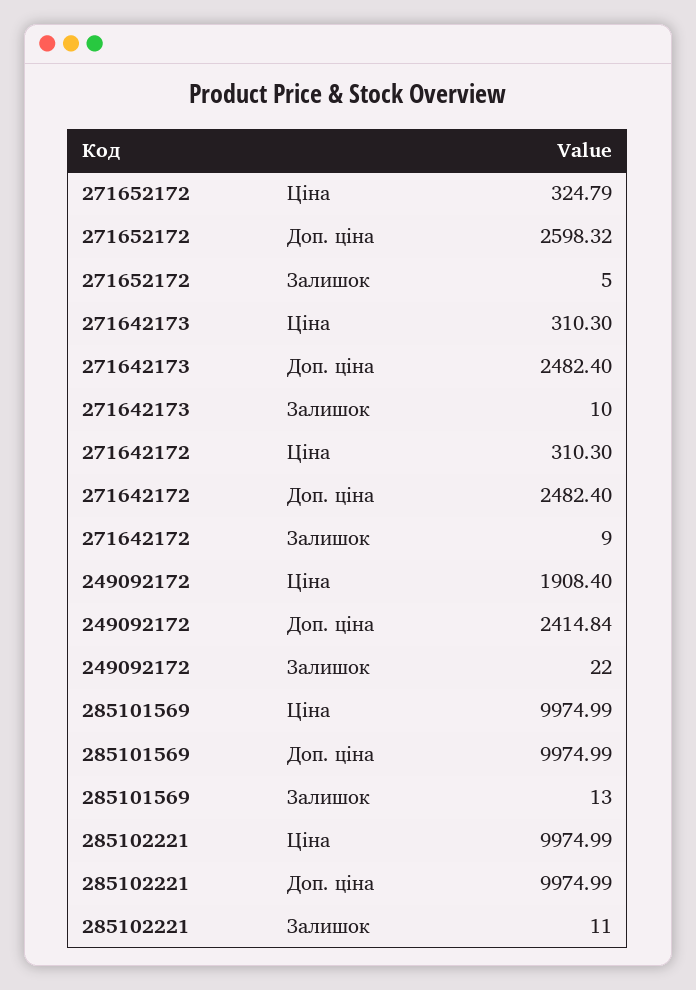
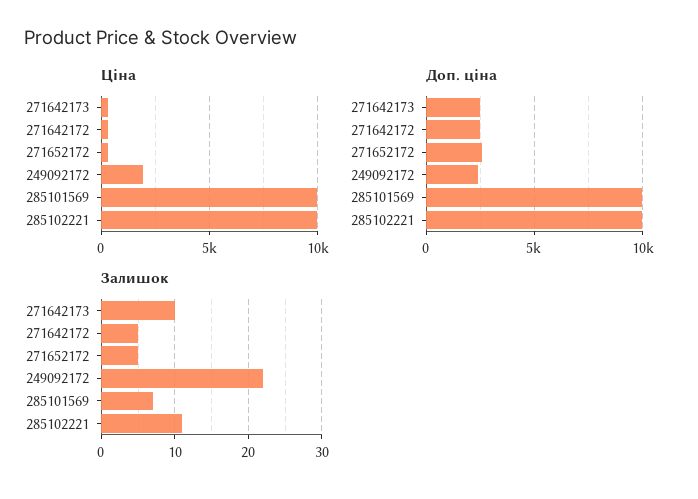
  {
    "Ціна": {
      "271652172": 324.79,
      "271642173": 310.3,
      "271642172": 310.3,
      "249092172": 1908.4,
      "285101569": 9974.99,
      "285102221": 9974.99
    },
    "Доп. ціна": {
      "271652172": 2598.32,
      "271642173": 2482.4,
      "271642172": 2482.4,
      "249092172": 2414.84,
      "285101569": 9974.99,
      "285102221": 9974.99
    },
    "Залишок": {
      "271652172": 5,
      "271642173": 10,
-     "271642172": 9,
+     "271642172": 5,
      "249092172": 22,
-     "285101569": 13,
+     "285101569": 7,
      "285102221": 11
    }
  }

